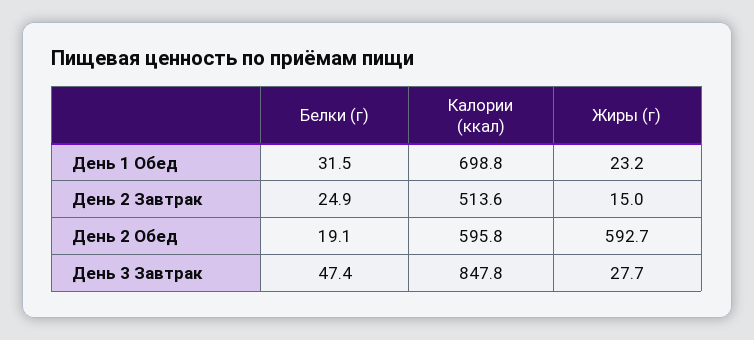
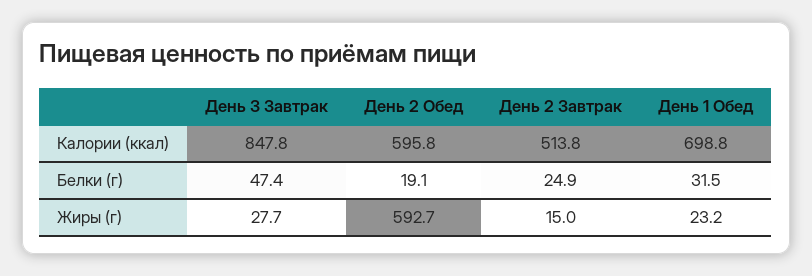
  {
    "Белки (г)": {
      "День 1 Обед": 31.5,
      "День 2 Завтрак": 24.9,
      "День 2 Обед": 19.1,
      "День 3 Завтрак": 47.4
    },
    "Калории (ккал)": {
      "День 1 Обед": 698.8,
-     "День 2 Завтрак": 513.6,
+     "День 2 Завтрак": 513.8,
      "День 2 Обед": 595.8,
      "День 3 Завтрак": 847.8
    },
    "Жиры (г)": {
      "День 1 Обед": 23.2,
      "День 2 Завтрак": 15,
      "День 2 Обед": 592.7,
      "День 3 Завтрак": 27.7
    }
  }

